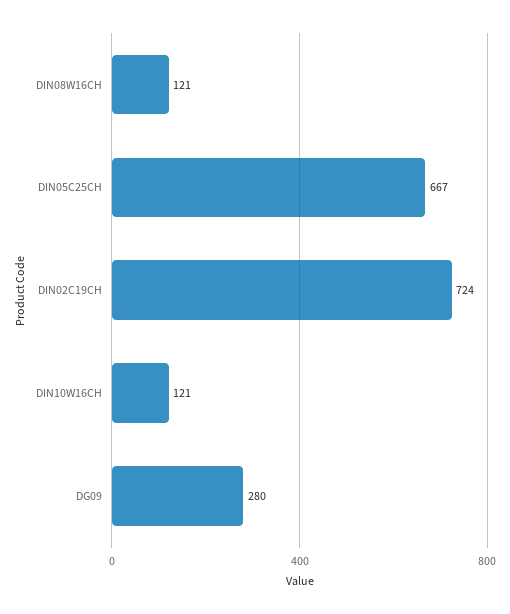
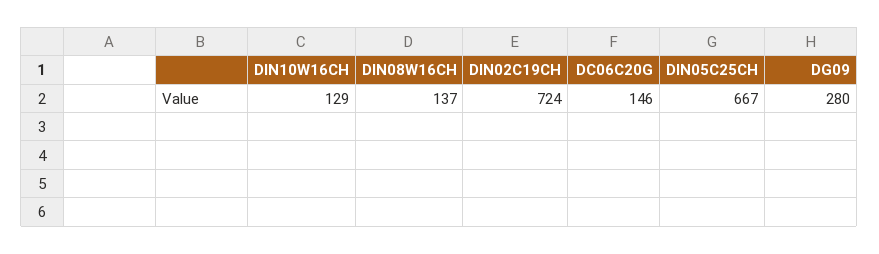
  {
-   "DIN08W16CH": 121,
+   "DIN08W16CH": 137,
    "DIN05C25CH": 667,
    "DIN02C19CH": 724,
-   "DIN10W16CH": 121,
+   "DIN10W16CH": 129,
-   "DG09": 280
+   "DG09": 280,
+   "DC06C20G": 146
  }

